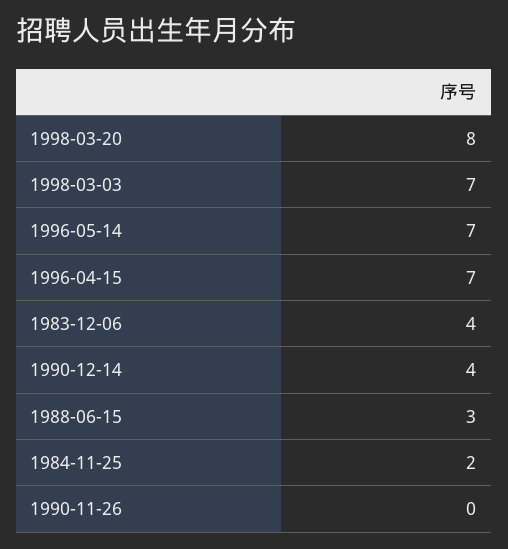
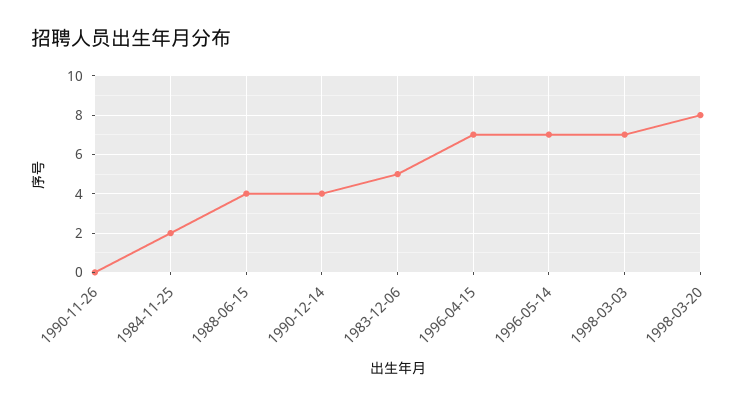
  {
    "1998-03-20": 8,
    "1998-03-03": 7,
    "1996-05-14": 7,
    "1996-04-15": 7,
-   "1983-12-06": 4,
+   "1983-12-06": 5,
    "1990-12-14": 4,
-   "1988-06-15": 3,
+   "1988-06-15": 4,
    "1984-11-25": 2,
    "1990-11-26": 0
  }

